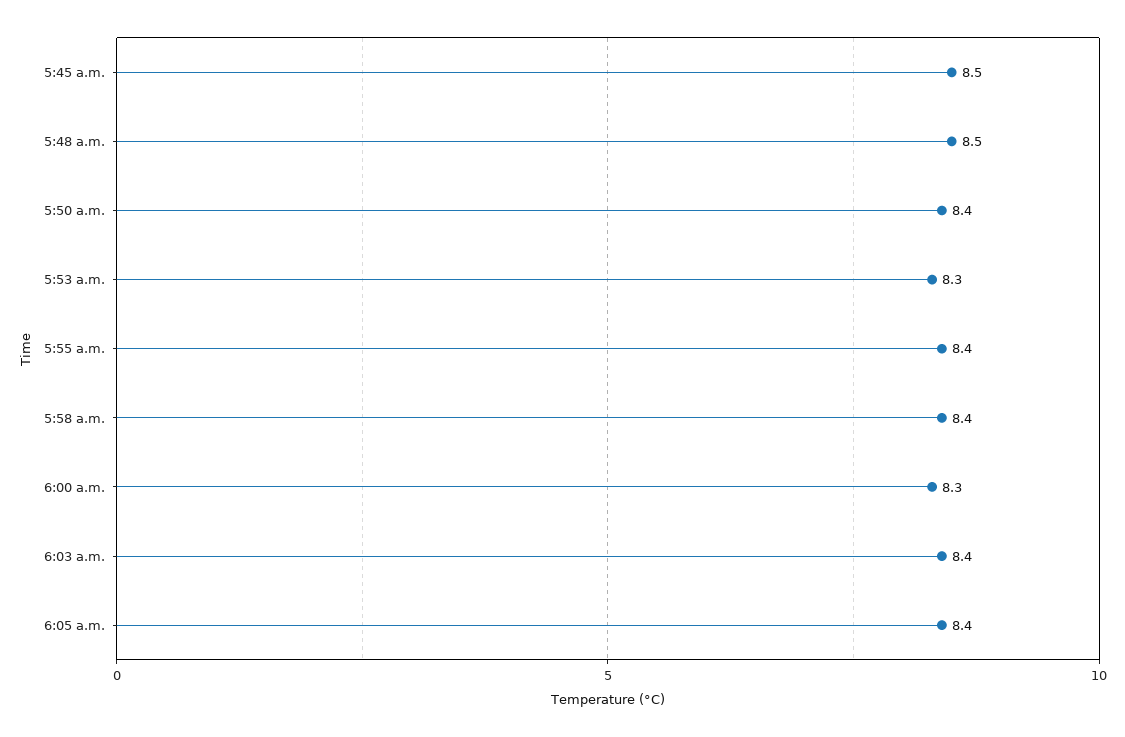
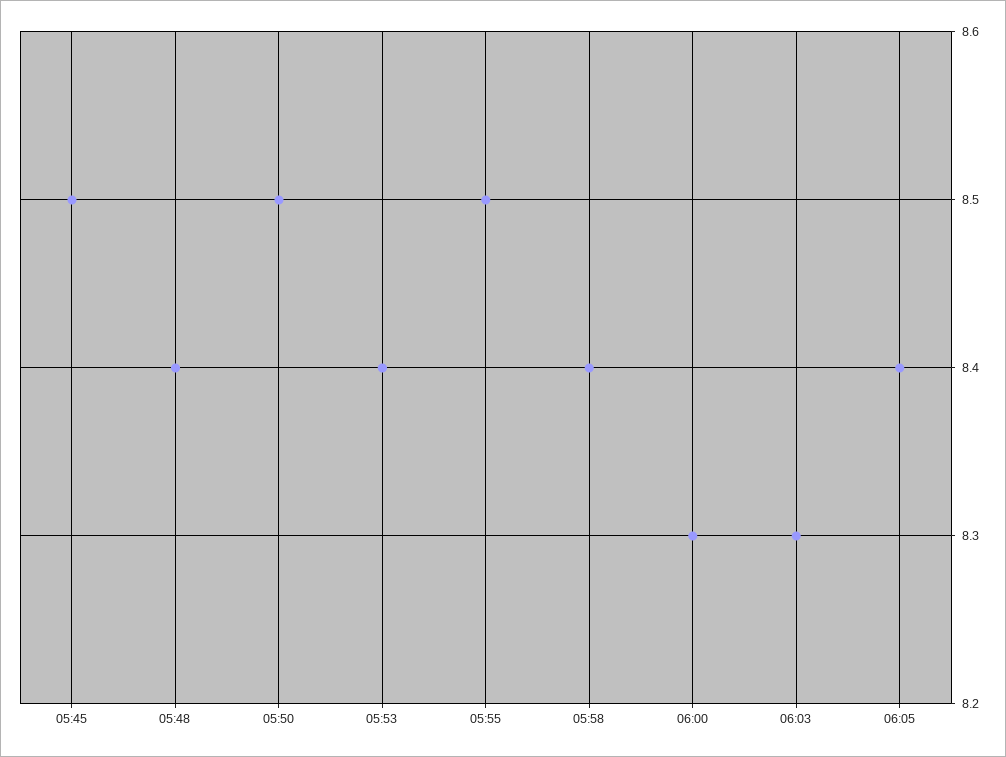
  {
    "5:45 a.m.": 8.5,
-   "5:48 a.m.": 8.5,
+   "5:48 a.m.": 8.4,
-   "5:50 a.m.": 8.4,
+   "5:50 a.m.": 8.5,
-   "5:53 a.m.": 8.3,
+   "5:53 a.m.": 8.4,
-   "5:55 a.m.": 8.4,
+   "5:55 a.m.": 8.5,
    "5:58 a.m.": 8.4,
    "6:00 a.m.": 8.3,
-   "6:03 a.m.": 8.4,
+   "6:03 a.m.": 8.3,
    "6:05 a.m.": 8.4
  }

